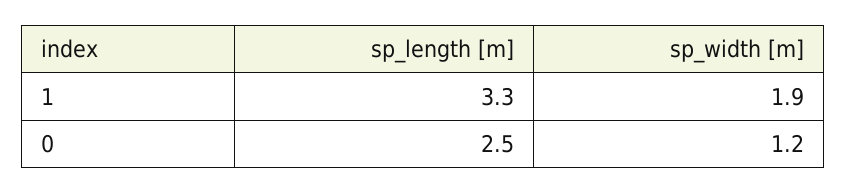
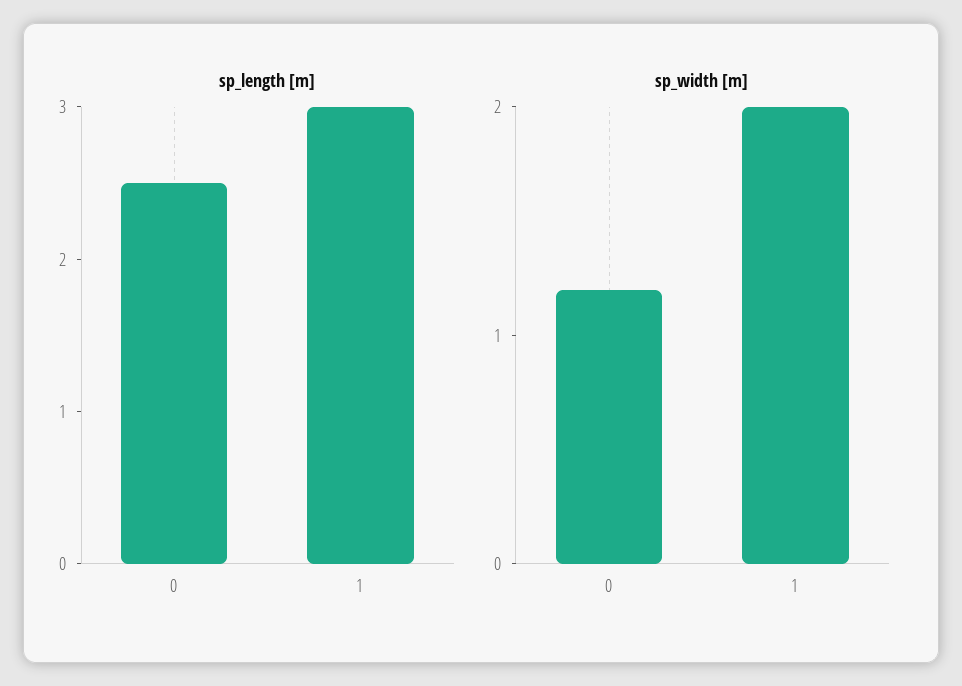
  {
    "sp_length [m]": {
-     "1": 3.3,
+     "1": 3,
      "0": 2.5
    },
    "sp_width [m]": {
-     "1": 1.9,
+     "1": 2,
      "0": 1.2
    }
  }

